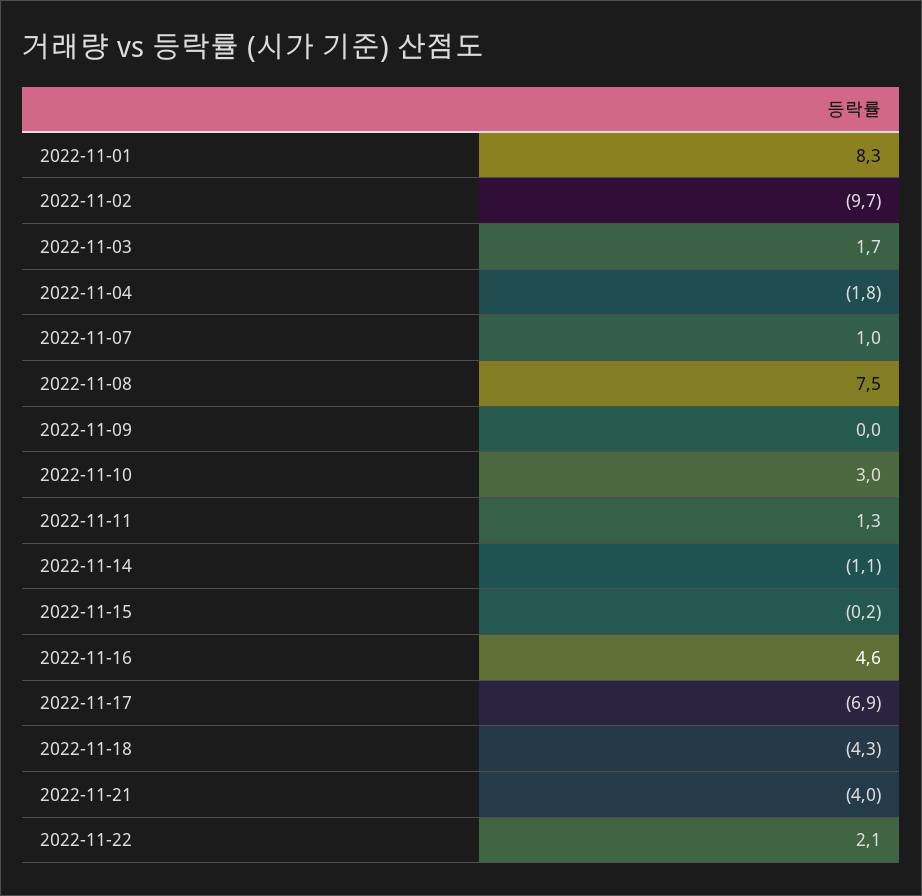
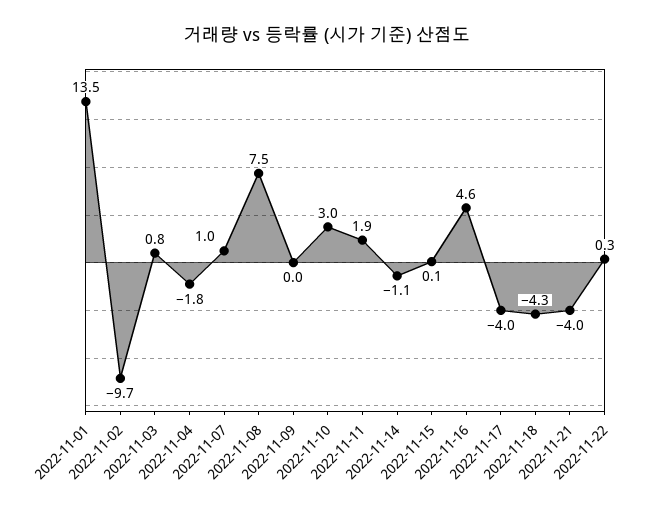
  {
-   "2022-11-01": 8.3,
+   "2022-11-01": 13.5,
    "2022-11-02": -9.7,
-   "2022-11-03": 1.7,
+   "2022-11-03": 0.8,
    "2022-11-04": -1.8,
    "2022-11-07": 1,
    "2022-11-08": 7.5,
    "2022-11-09": 0,
    "2022-11-10": 3,
-   "2022-11-11": 1.3,
+   "2022-11-11": 1.9,
    "2022-11-14": -1.1,
-   "2022-11-15": -0.2,
+   "2022-11-15": 0.1,
    "2022-11-16": 4.6,
-   "2022-11-17": -6.9,
+   "2022-11-17": -4,
    "2022-11-18": -4.3,
    "2022-11-21": -4,
-   "2022-11-22": 2.1
+   "2022-11-22": 0.3
  }

